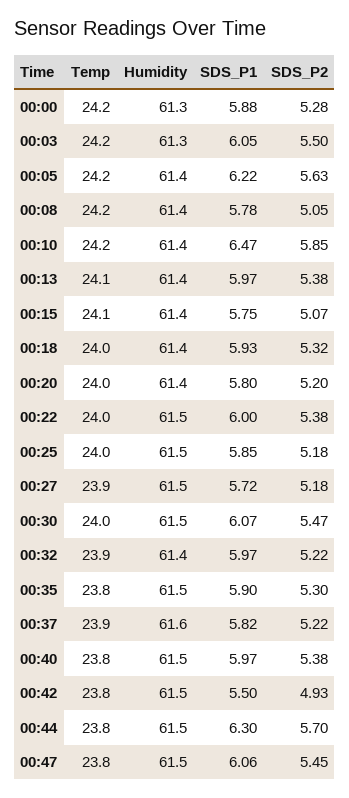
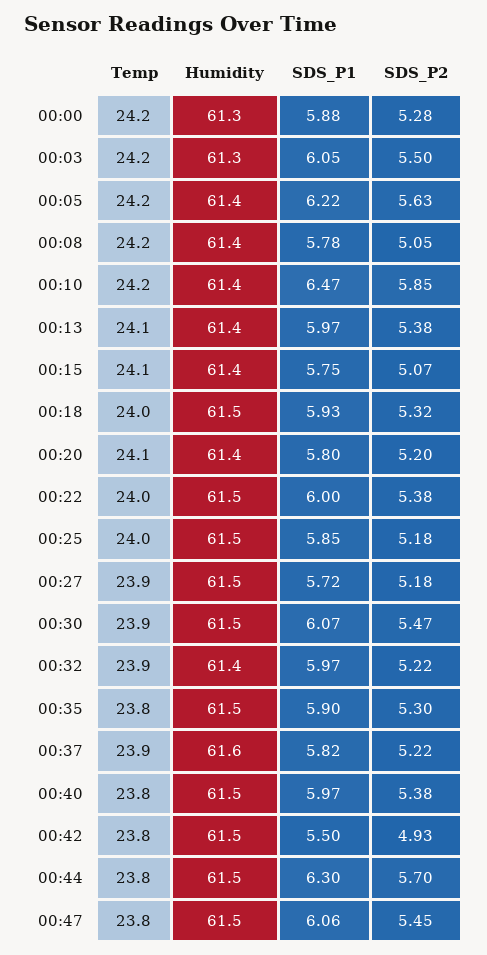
  {
    "Temp": {
      "00:00": 24.2,
      "00:03": 24.2,
      "00:05": 24.2,
      "00:08": 24.2,
      "00:10": 24.2,
      "00:13": 24.1,
      "00:15": 24.1,
      "00:18": 24,
-     "00:20": 24,
+     "00:20": 24.1,
      "00:22": 24,
      "00:25": 24,
      "00:27": 23.9,
-     "00:30": 24,
+     "00:30": 23.9,
      "00:32": 23.9,
      "00:35": 23.8,
      "00:37": 23.9,
      "00:40": 23.8,
      "00:42": 23.8,
      "00:44": 23.8,
      "00:47": 23.8
    },
    "Humidity": {
      "00:00": 61.3,
      "00:03": 61.3,
      "00:05": 61.4,
      "00:08": 61.4,
      "00:10": 61.4,
      "00:13": 61.4,
      "00:15": 61.4,
-     "00:18": 61.4,
+     "00:18": 61.5,
      "00:20": 61.4,
      "00:22": 61.5,
      "00:25": 61.5,
      "00:27": 61.5,
      "00:30": 61.5,
      "00:32": 61.4,
      "00:35": 61.5,
      "00:37": 61.6,
      "00:40": 61.5,
      "00:42": 61.5,
      "00:44": 61.5,
      "00:47": 61.5
    },
    "SDS_P1": {
      "00:00": 5.88,
      "00:03": 6.05,
      "00:05": 6.22,
      "00:08": 5.78,
      "00:10": 6.47,
      "00:13": 5.97,
      "00:15": 5.75,
      "00:18": 5.93,
      "00:20": 5.8,
      "00:22": 6,
      "00:25": 5.85,
      "00:27": 5.72,
      "00:30": 6.07,
      "00:32": 5.97,
      "00:35": 5.9,
      "00:37": 5.82,
      "00:40": 5.97,
      "00:42": 5.5,
      "00:44": 6.3,
      "00:47": 6.06
    },
    "SDS_P2": {
      "00:00": 5.28,
      "00:03": 5.5,
      "00:05": 5.63,
      "00:08": 5.05,
      "00:10": 5.85,
      "00:13": 5.38,
      "00:15": 5.07,
      "00:18": 5.32,
      "00:20": 5.2,
      "00:22": 5.38,
      "00:25": 5.18,
      "00:27": 5.18,
      "00:30": 5.47,
      "00:32": 5.22,
      "00:35": 5.3,
      "00:37": 5.22,
      "00:40": 5.38,
      "00:42": 4.93,
      "00:44": 5.7,
      "00:47": 5.45
    }
  }

